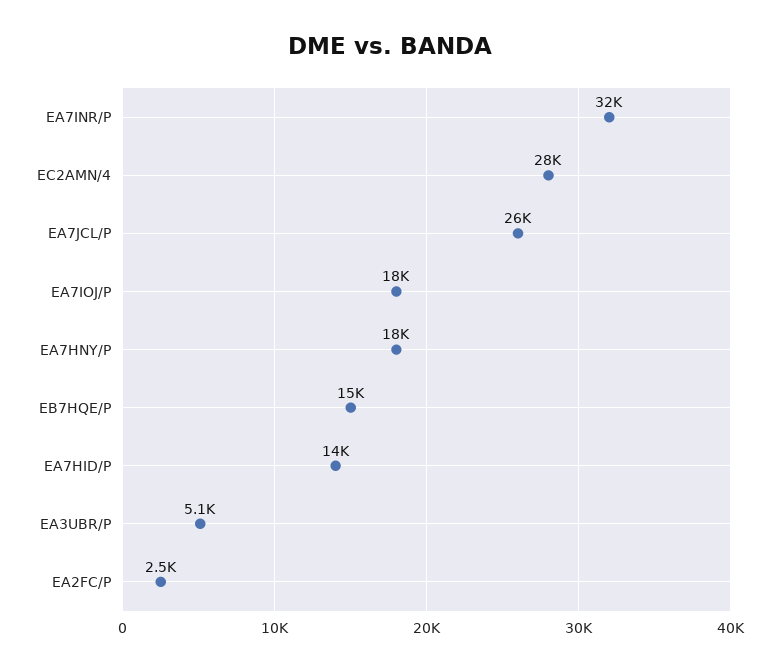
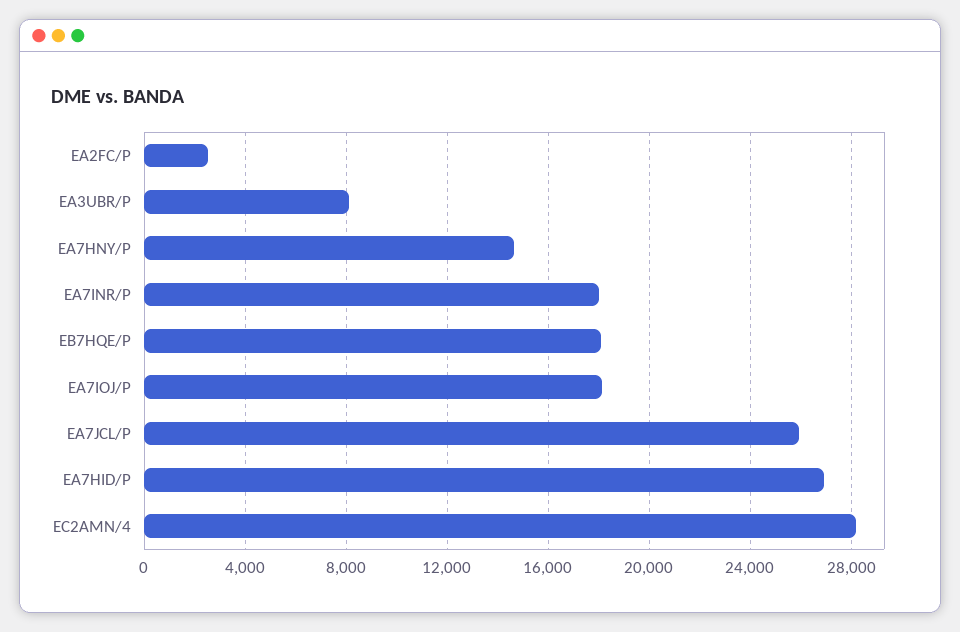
  {
-   "EA7INR/P": 32000,
+   "EA7INR/P": 18000,
    "EC2AMN/4": 28000,
    "EA7JCL/P": 26000,
    "EA7IOJ/P": 18000,
-   "EA7HNY/P": 18000,
+   "EA7HNY/P": 14500,
-   "EB7HQE/P": 15000,
+   "EB7HQE/P": 18000,
-   "EA7HID/P": 14000,
+   "EA7HID/P": 27000,
-   "EA3UBR/P": 5100,
+   "EA3UBR/P": 8000,
    "EA2FC/P": 2500
  }

